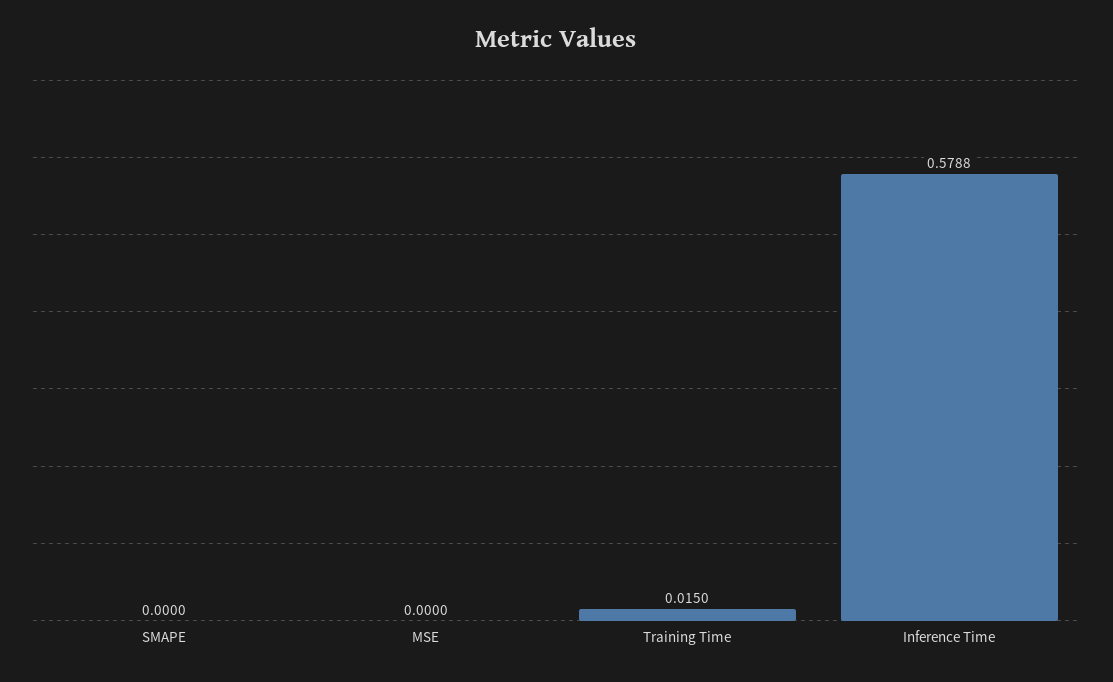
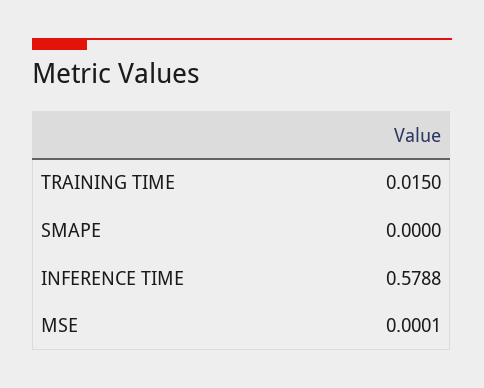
  {
    "SMAPE": 0,
-   "MSE": 0,
+   "MSE": 0.0001,
    "Training Time": 0.015,
    "Inference Time": 0.5788
  }

